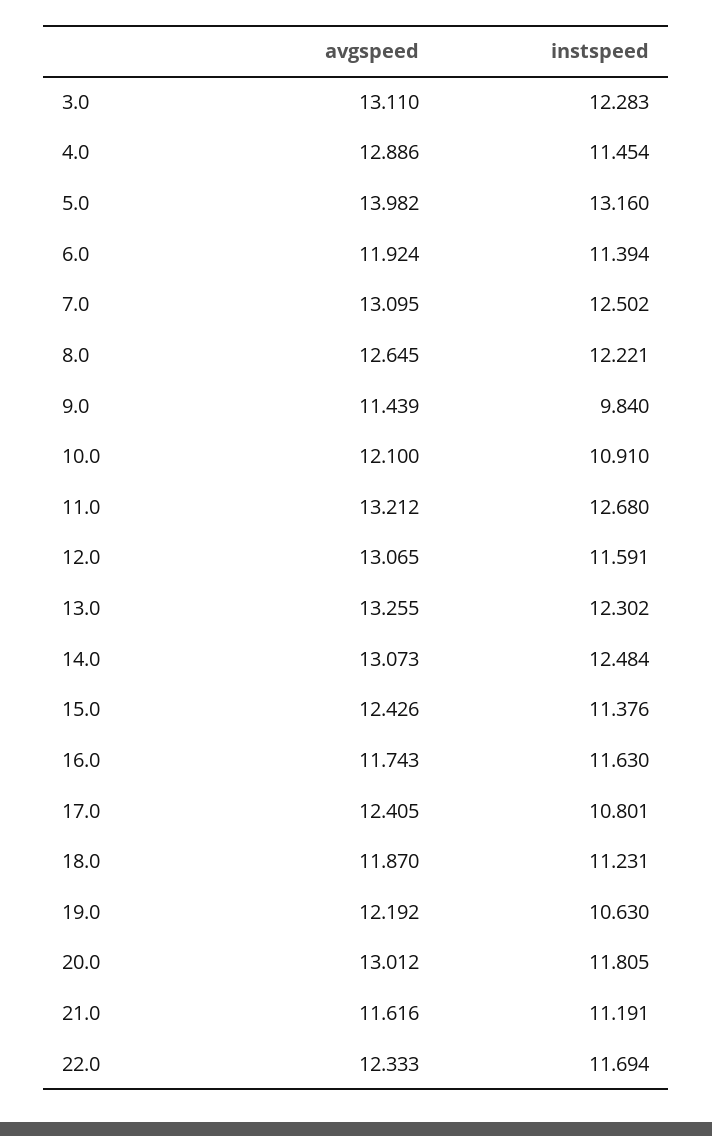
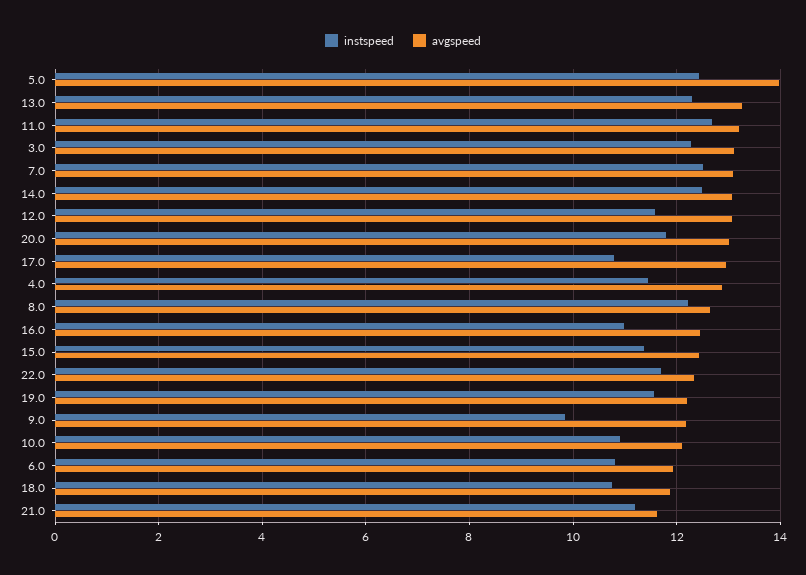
  {
    "avgspeed": {
      "3.0": 13.11,
      "4.0": 12.886,
      "5.0": 13.982,
      "6.0": 11.924,
      "7.0": 13.095,
      "8.0": 12.645,
-     "9.0": 11.439,
+     "9.0": 12.2,
      "10.0": 12.1,
      "11.0": 13.212,
      "12.0": 13.065,
      "13.0": 13.255,
      "14.0": 13.073,
      "15.0": 12.426,
-     "16.0": 11.743,
+     "16.0": 12.4,
-     "17.0": 12.405,
+     "17.0": 13,
      "18.0": 11.87,
      "19.0": 12.192,
      "20.0": 13.012,
      "21.0": 11.616,
      "22.0": 12.333
    },
    "instspeed": {
      "3.0": 12.283,
      "4.0": 11.454,
-     "5.0": 13.16,
+     "5.0": 12.4,
-     "6.0": 11.394,
+     "6.0": 10.8,
      "7.0": 12.502,
      "8.0": 12.221,
      "9.0": 9.84,
      "10.0": 10.91,
      "11.0": 12.68,
      "12.0": 11.591,
      "13.0": 12.302,
      "14.0": 12.484,
      "15.0": 11.376,
-     "16.0": 11.63,
+     "16.0": 11,
      "17.0": 10.801,
-     "18.0": 11.231,
+     "18.0": 10.8,
-     "19.0": 10.63,
+     "19.0": 11.6,
      "20.0": 11.805,
      "21.0": 11.191,
      "22.0": 11.694
    }
  }

